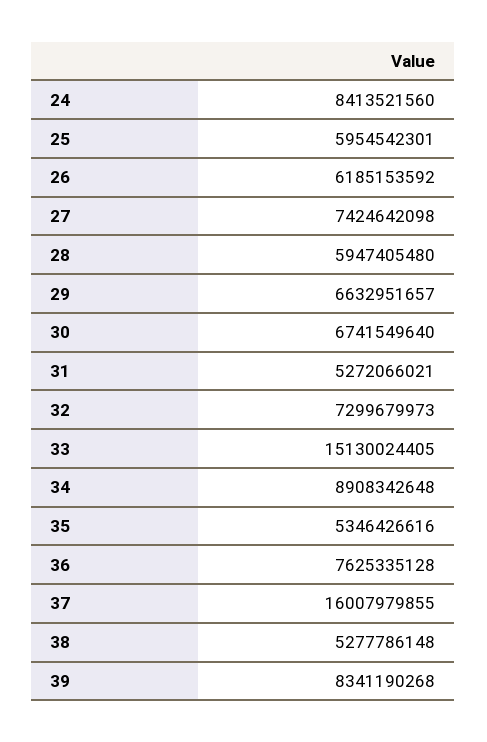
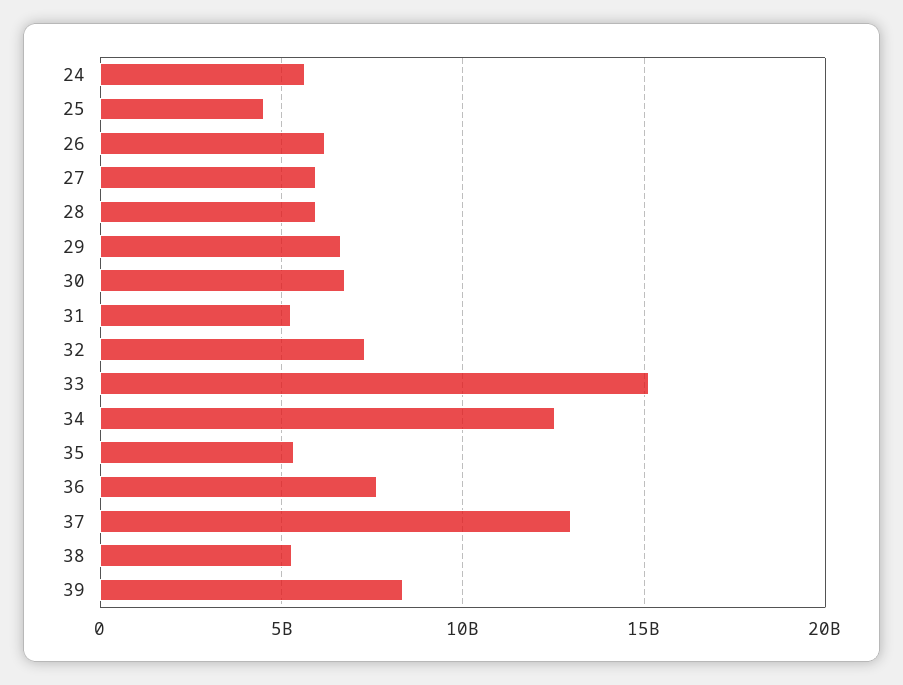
  {
-   "24": 8413521560,
+   "24": 5500000000,
-   "25": 5954542301,
+   "25": 4500000000,
    "26": 6185153592,
-   "27": 7424642098,
+   "27": 6000000000,
    "28": 5947405480,
    "29": 6632951657,
    "30": 6741549640,
    "31": 5272066021,
    "32": 7299679973,
    "33": 15130024405,
-   "34": 8908342648,
+   "34": 12500000000,
    "35": 5346426616,
    "36": 7625335128,
-   "37": 16007979855,
+   "37": 13000000000,
    "38": 5277786148,
    "39": 8341190268
  }

